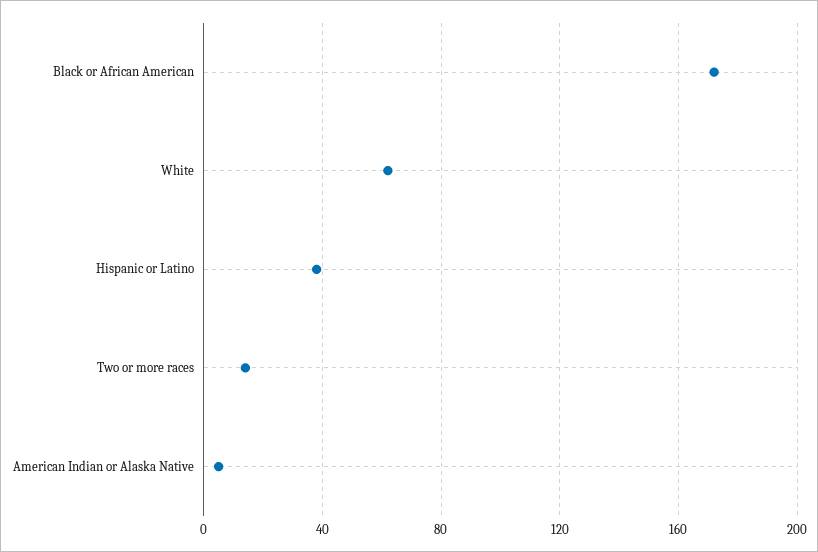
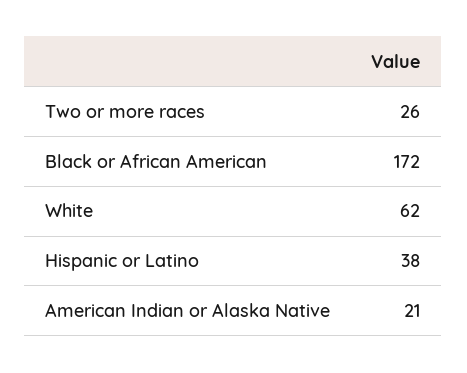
  {
    "Black or African American": 172,
    "White": 62,
    "Hispanic or Latino": 38,
-   "Two or more races": 15,
+   "Two or more races": 26,
-   "American Indian or Alaska Native": 5
+   "American Indian or Alaska Native": 21
  }

